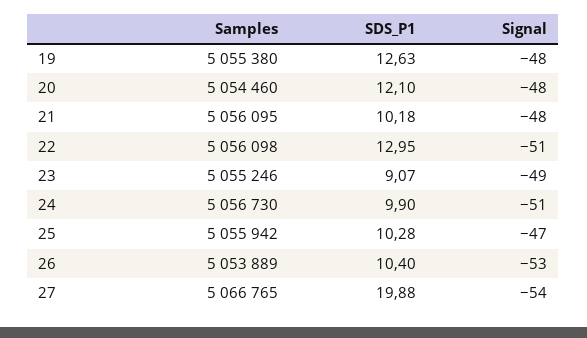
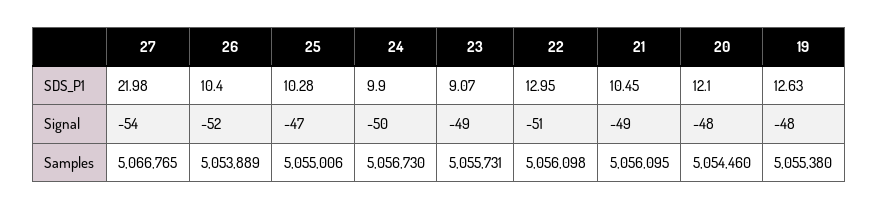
  {
    "Samples": {
      "19": 5055380,
      "20": 5054460,
      "21": 5056095,
      "22": 5056098,
-     "23": 5055246,
+     "23": 5055731,
      "24": 5056730,
-     "25": 5055942,
+     "25": 5055006,
      "26": 5053889,
      "27": 5066765
    },
    "SDS_P1": {
      "19": 12.63,
      "20": 12.1,
-     "21": 10.18,
+     "21": 10.45,
      "22": 12.95,
      "23": 9.07,
      "24": 9.9,
      "25": 10.28,
      "26": 10.4,
-     "27": 19.88
+     "27": 21.98
    },
    "Signal": {
      "19": -48,
      "20": -48,
-     "21": -48,
+     "21": -49,
      "22": -51,
      "23": -49,
-     "24": -51,
+     "24": -50,
      "25": -47,
-     "26": -53,
+     "26": -52,
      "27": -54
    }
  }

